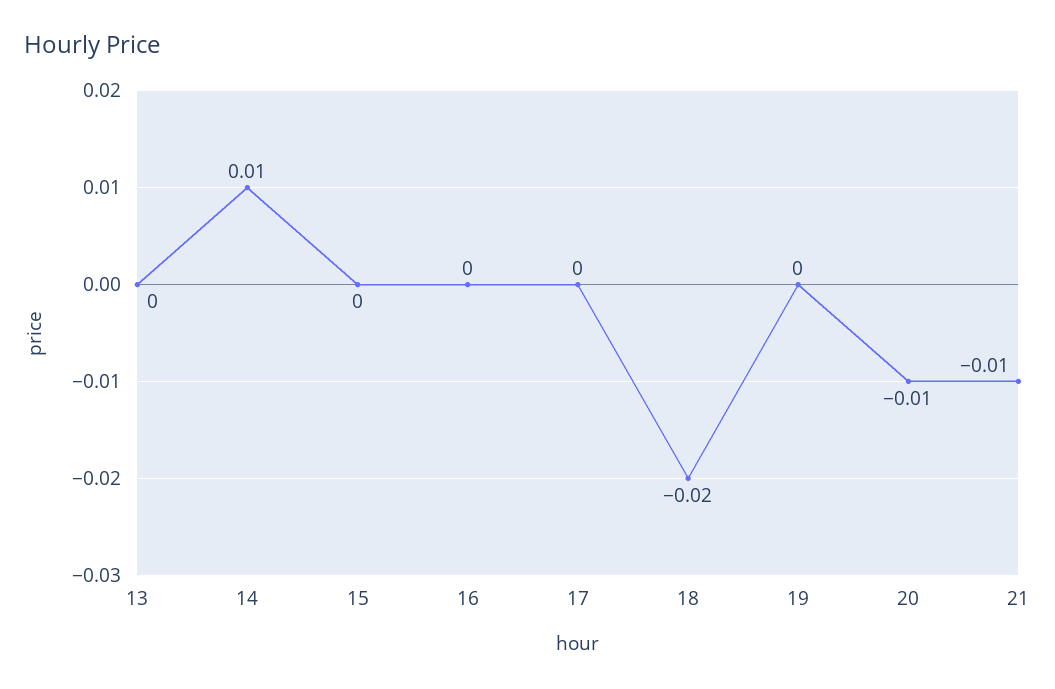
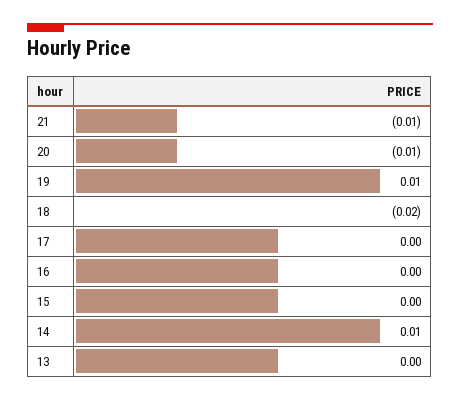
  {
    "13": 0,
    "14": 0.01,
    "15": 0,
    "16": 0,
    "17": 0,
    "18": -0.02,
-   "19": 0,
+   "19": 0.01,
    "20": -0.01,
    "21": -0.01
  }

